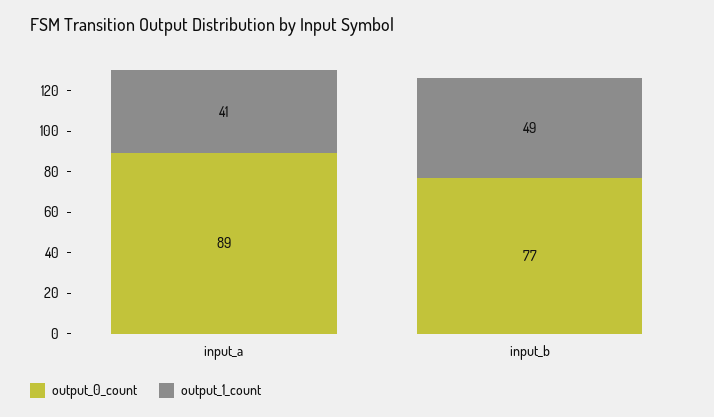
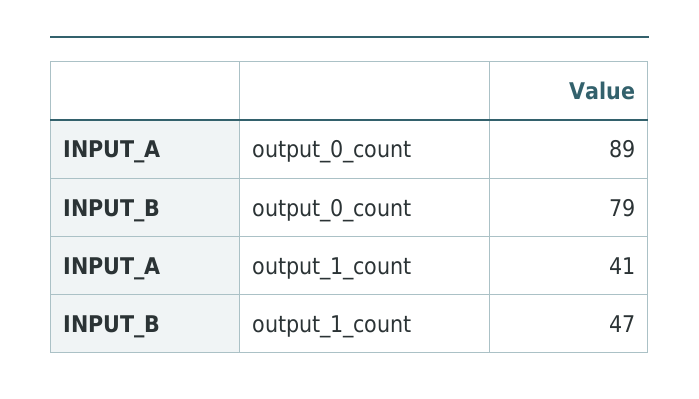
  {
    "output_0_count": {
      "input_a": 89,
-     "input_b": 77
+     "input_b": 79
    },
    "output_1_count": {
      "input_a": 41,
-     "input_b": 49
+     "input_b": 47
    }
  }

